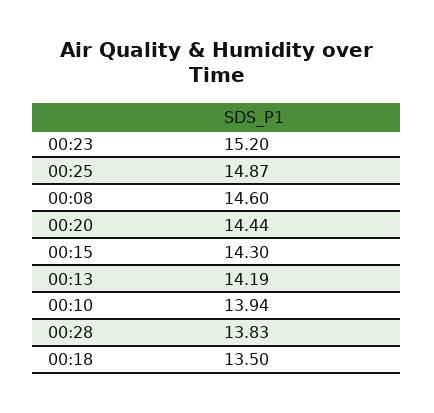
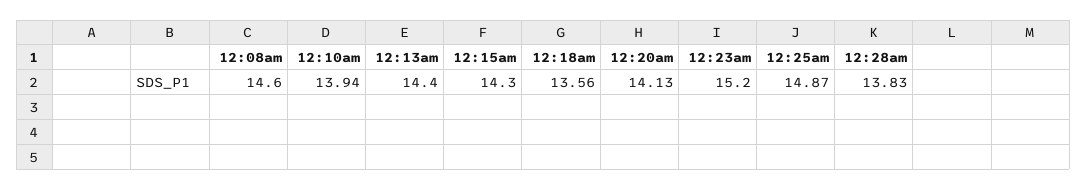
  {
    "00:23": 15.2,
    "00:25": 14.87,
    "00:08": 14.6,
-   "00:20": 14.44,
+   "00:20": 14.13,
    "00:15": 14.3,
-   "00:13": 14.19,
+   "00:13": 14.4,
    "00:10": 13.94,
    "00:28": 13.83,
-   "00:18": 13.5
+   "00:18": 13.56
  }

